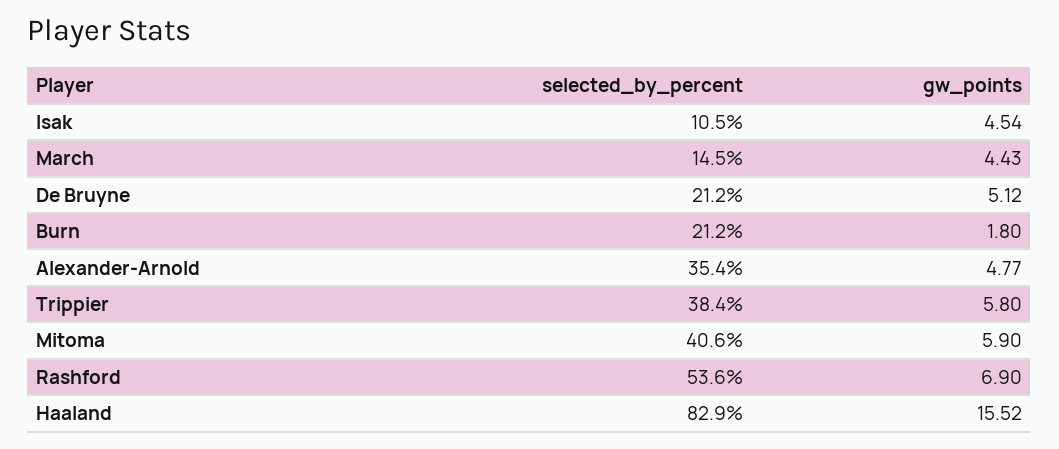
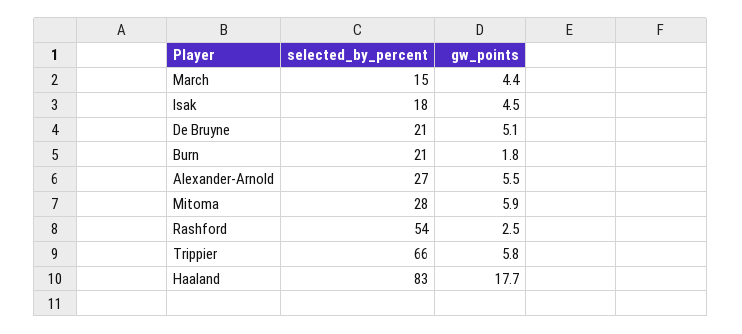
  {
    "selected_by_percent": {
-     "Isak": 10.5,
+     "Isak": 18,
      "March": 14.5,
      "De Bruyne": 21.2,
      "Burn": 21.2,
-     "Alexander-Arnold": 35.4,
+     "Alexander-Arnold": 27,
-     "Trippier": 38.4,
+     "Trippier": 66,
-     "Mitoma": 40.6,
+     "Mitoma": 28,
      "Rashford": 53.6,
      "Haaland": 82.9
    },
    "gw_points": {
      "Isak": 4.54,
      "March": 4.43,
      "De Bruyne": 5.12,
      "Burn": 1.8,
-     "Alexander-Arnold": 4.77,
+     "Alexander-Arnold": 5.5,
      "Trippier": 5.8,
      "Mitoma": 5.9,
-     "Rashford": 6.9,
+     "Rashford": 2.5,
-     "Haaland": 15.52
+     "Haaland": 17.7
    }
  }

